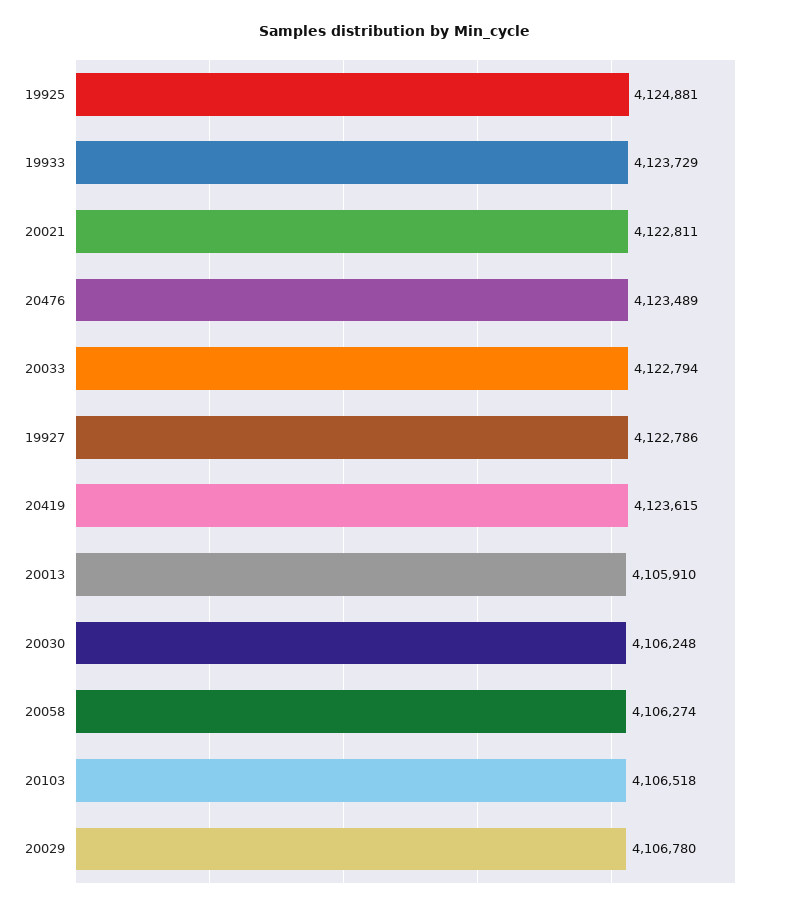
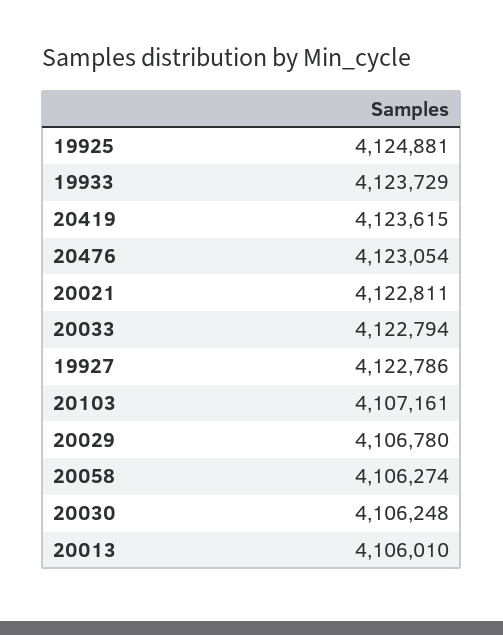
  {
    "19925": 4124881,
    "19933": 4123729,
    "20021": 4122811,
-   "20476": 4123489,
+   "20476": 4123054,
    "20033": 4122794,
    "19927": 4122786,
    "20419": 4123615,
-   "20013": 4105910,
+   "20013": 4106010,
    "20030": 4106248,
    "20058": 4106274,
-   "20103": 4106518,
+   "20103": 4107161,
    "20029": 4106780
  }

